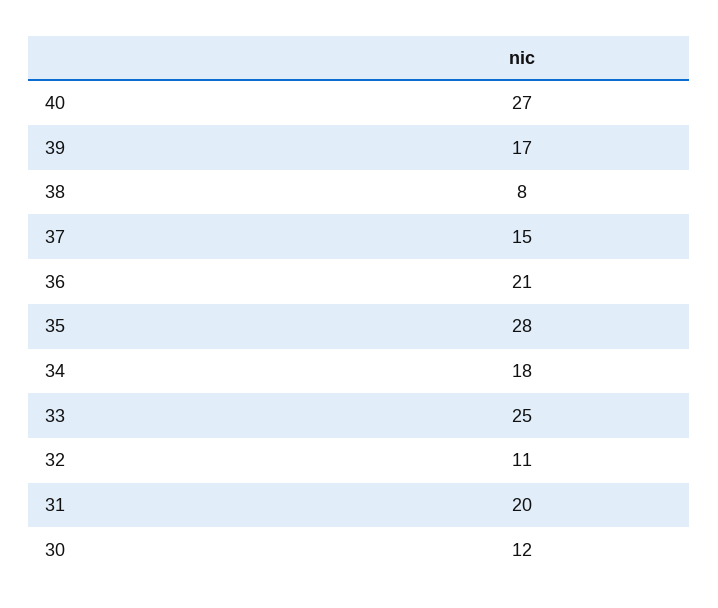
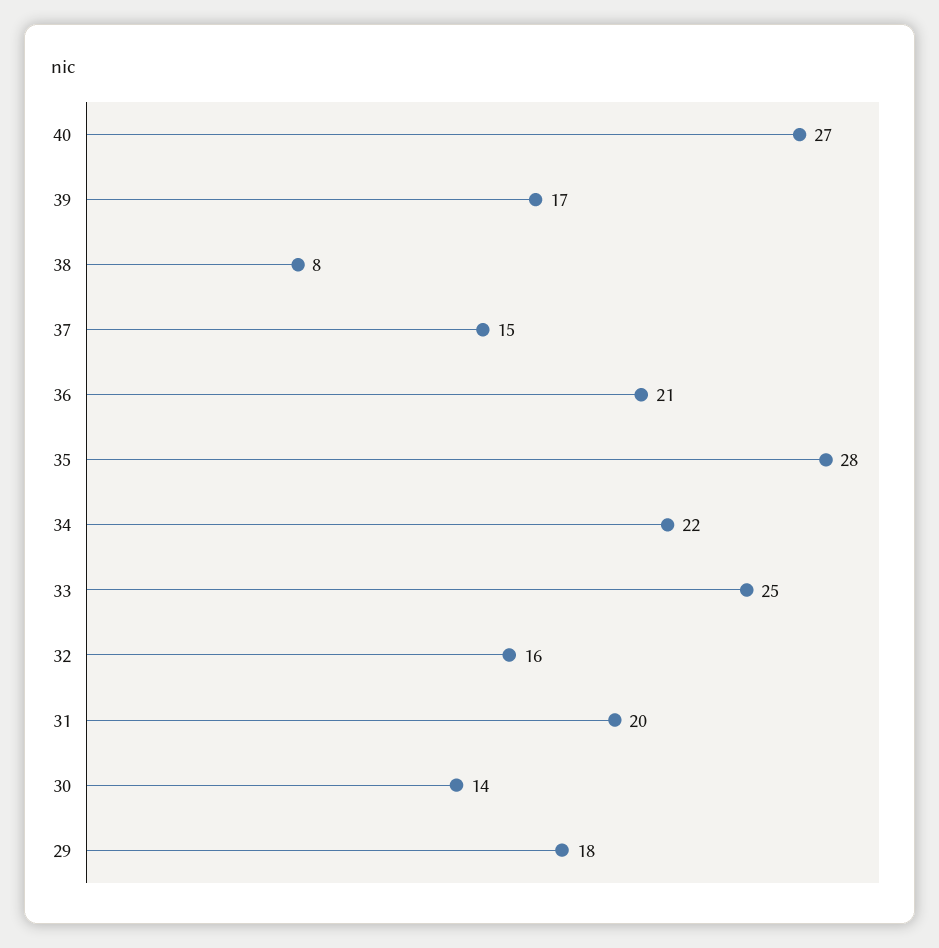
  {
    "40": 27,
    "39": 17,
    "38": 8,
    "37": 15,
    "36": 21,
    "35": 28,
-   "34": 18,
+   "34": 22,
    "33": 25,
-   "32": 11,
+   "32": 16,
    "31": 20,
-   "30": 12
+   "30": 14,
+   "29": 18
  }

